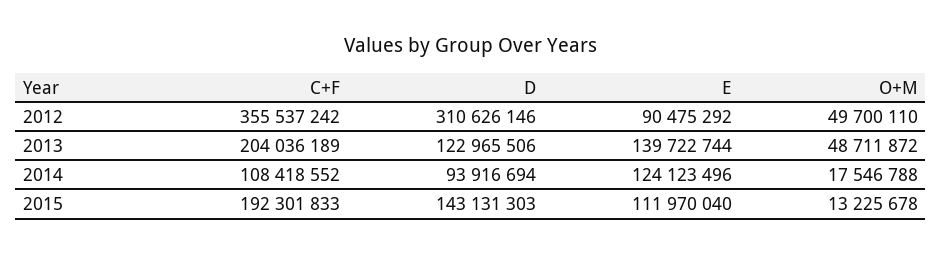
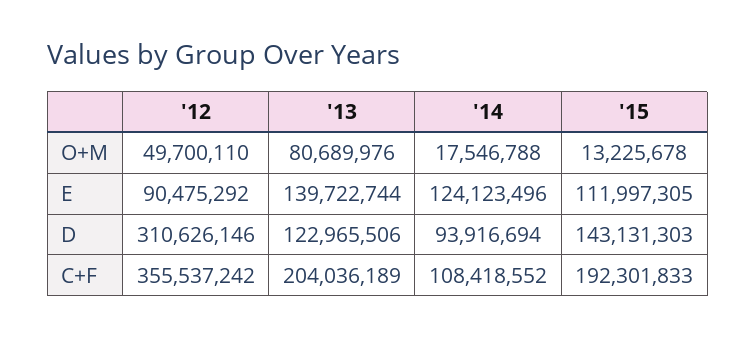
  {
    "C+F": {
      "2012": 355537242,
      "2013": 204036189,
      "2014": 108418552,
      "2015": 192301833
    },
    "D": {
      "2012": 310626146,
      "2013": 122965506,
      "2014": 93916694,
      "2015": 143131303
    },
    "E": {
      "2012": 90475292,
      "2013": 139722744,
      "2014": 124123496,
-     "2015": 111970040
+     "2015": 111997305
    },
    "O+M": {
      "2012": 49700110,
-     "2013": 48711872,
+     "2013": 80689976,
      "2014": 17546788,
      "2015": 13225678
    }
  }

